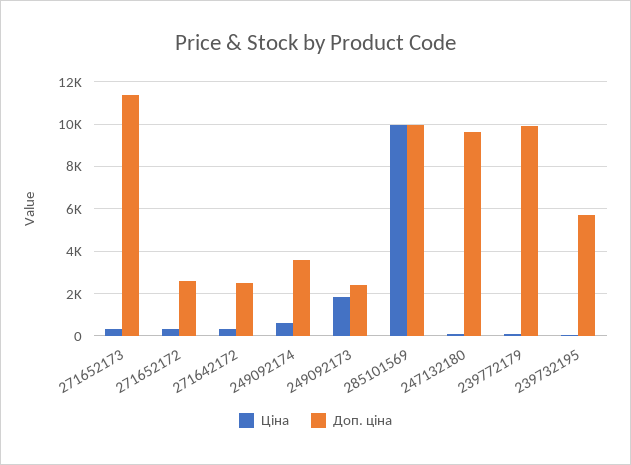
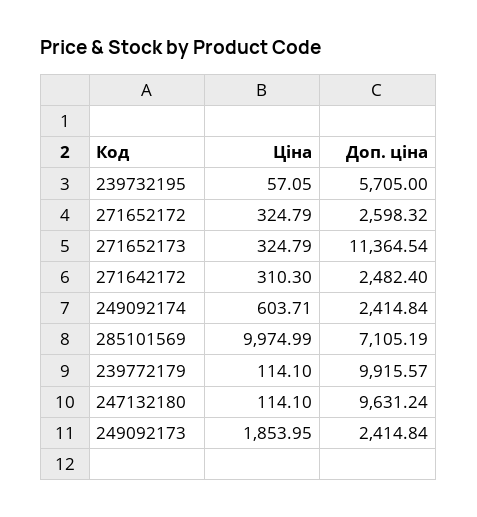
  {
    "Ціна": {
      "271652173": 324.79,
      "271652172": 324.79,
      "271642172": 310.3,
      "249092174": 603.71,
      "249092173": 1853.95,
      "285101569": 9974.99,
      "247132180": 114.1,
      "239772179": 114.1,
      "239732195": 57.05
    },
    "Доп. ціна": {
      "271652173": 11364.54,
      "271652172": 2598.32,
      "271642172": 2482.4,
-     "249092174": 3500,
+     "249092174": 2414.84,
      "249092173": 2414.84,
-     "285101569": 10000,
+     "285101569": 7105.19,
      "247132180": 9631.24,
      "239772179": 9915.57,
      "239732195": 5705
    }
  }

